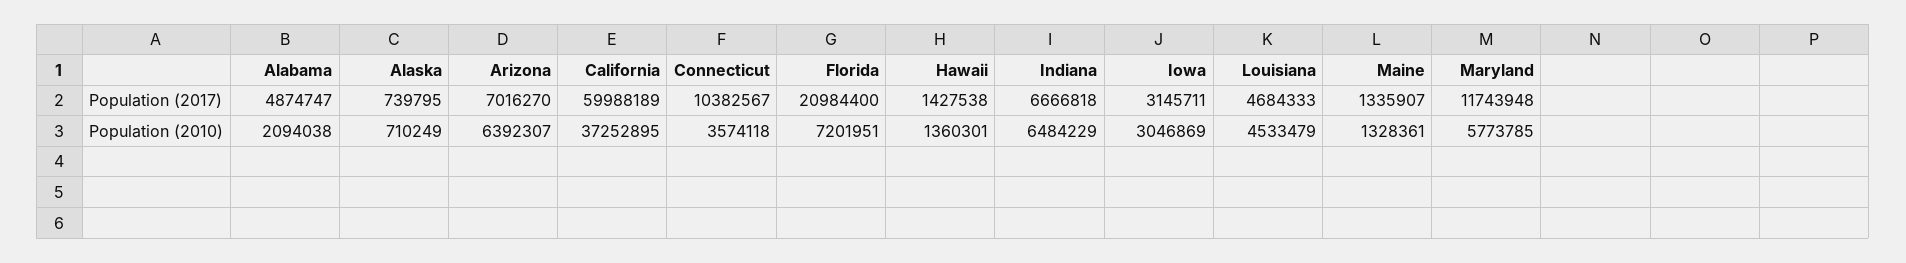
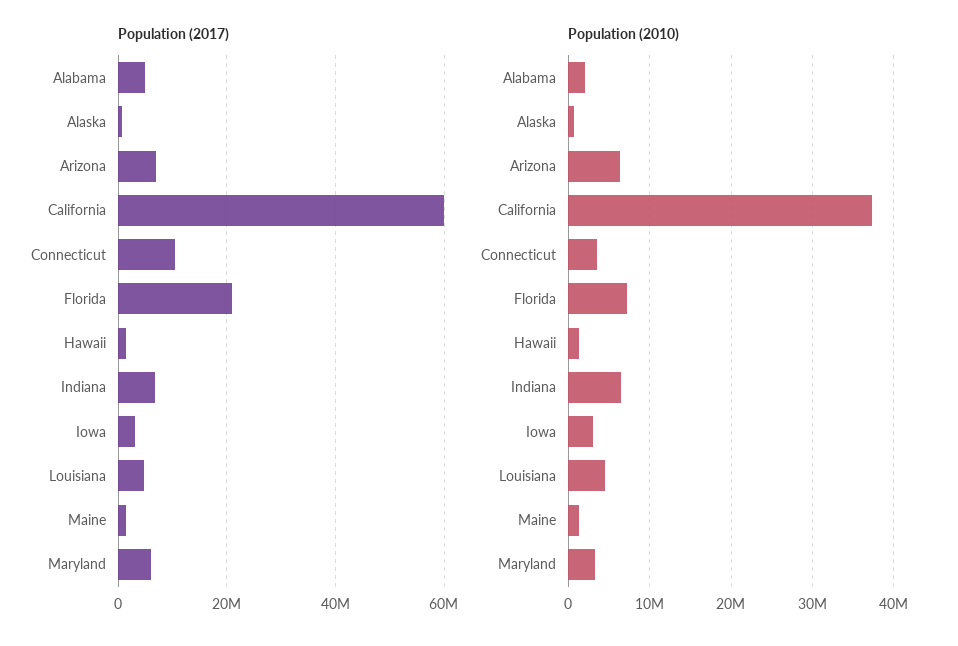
  {
    "Population (2017)": {
      "Alabama": 4874747,
      "Alaska": 739795,
      "Arizona": 7016270,
      "California": 59988189,
      "Connecticut": 10382567,
      "Florida": 20984400,
      "Hawaii": 1427538,
      "Indiana": 6666818,
      "Iowa": 3145711,
      "Louisiana": 4684333,
      "Maine": 1335907,
-     "Maryland": 11743948
+     "Maryland": 6000000
    },
    "Population (2010)": {
      "Alabama": 2094038,
      "Alaska": 710249,
      "Arizona": 6392307,
      "California": 37252895,
      "Connecticut": 3574118,
      "Florida": 7201951,
      "Hawaii": 1360301,
      "Indiana": 6484229,
      "Iowa": 3046869,
      "Louisiana": 4533479,
      "Maine": 1328361,
-     "Maryland": 5773785
+     "Maryland": 3000000
    }
  }

